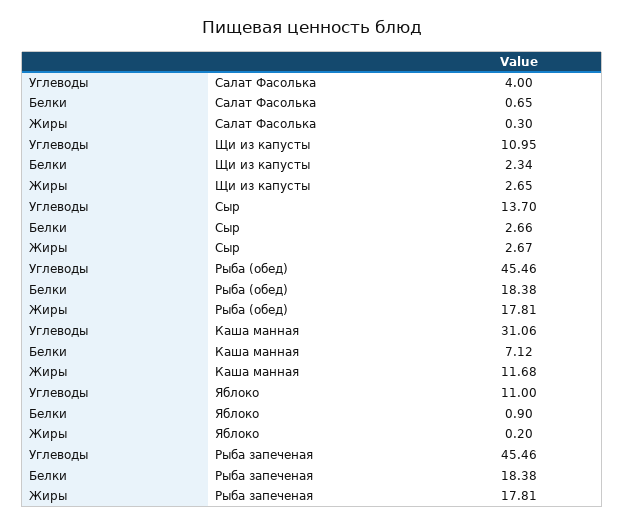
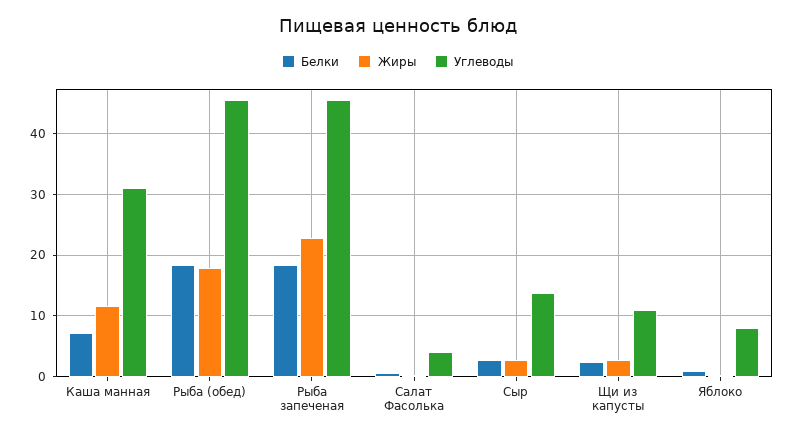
  {
    "Углеводы": {
      "Салат Фасолька": 4,
      "Щи из капусты": 10.95,
      "Сыр": 13.7,
      "Рыба (обед)": 45.46,
      "Каша манная": 31.06,
-     "Яблоко": 11,
+     "Яблоко": 8,
      "Рыба запеченая": 45.46
    },
    "Белки": {
      "Салат Фасолька": 0.65,
      "Щи из капусты": 2.34,
      "Сыр": 2.66,
      "Рыба (обед)": 18.38,
      "Каша манная": 7.12,
      "Яблоко": 0.9,
      "Рыба запеченая": 18.38
    },
    "Жиры": {
      "Салат Фасолька": 0.3,
      "Щи из капусты": 2.65,
      "Сыр": 2.67,
      "Рыба (обед)": 17.81,
      "Каша манная": 11.68,
      "Яблоко": 0.2,
-     "Рыба запеченая": 17.81
+     "Рыба запеченая": 23
    }
  }

